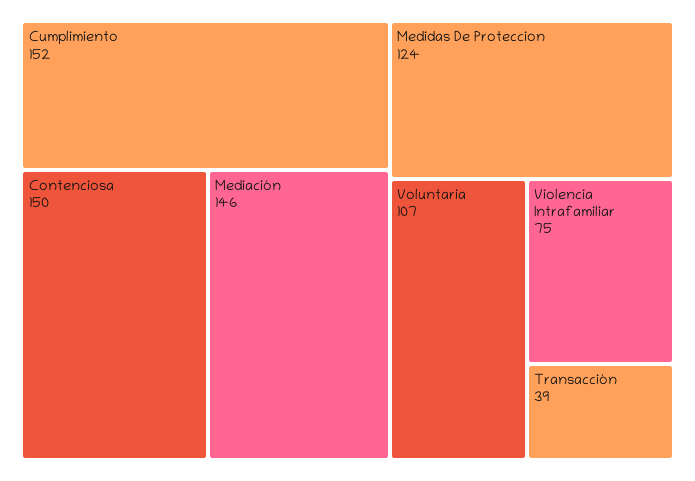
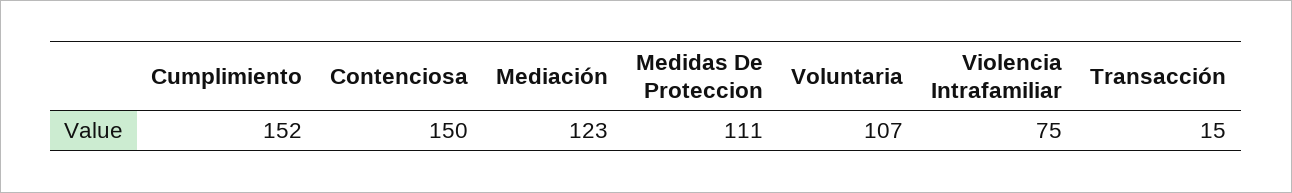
  {
    "Cumplimiento": 152,
    "Contenciosa": 150,
-   "Mediación": 146,
+   "Mediación": 123,
-   "Medidas De Proteccion": 124,
+   "Medidas De Proteccion": 111,
    "Voluntaria": 107,
    "Violencia Intrafamiliar": 75,
-   "Transacción": 39
+   "Transacción": 15
  }

